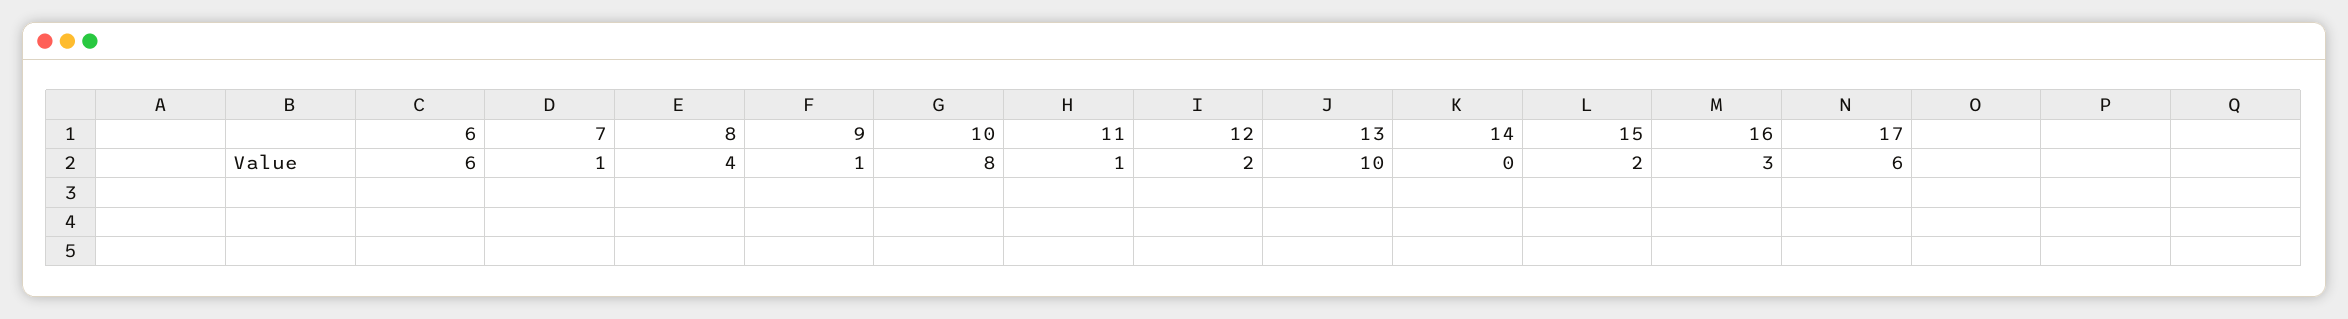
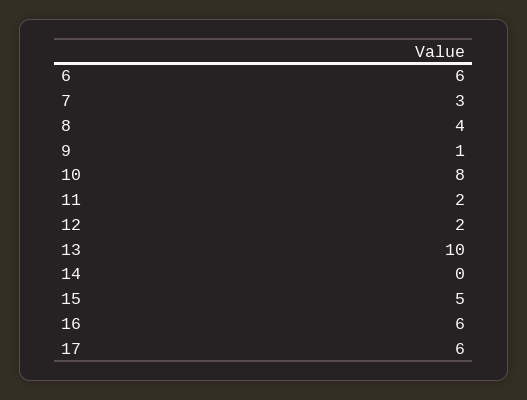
  {
    "6": 6,
-   "7": 1,
+   "7": 3,
    "8": 4,
    "9": 1,
    "10": 8,
-   "11": 1,
+   "11": 2,
    "12": 2,
    "13": 10,
    "14": 0,
-   "15": 2,
+   "15": 5,
-   "16": 3,
+   "16": 6,
    "17": 6
  }

